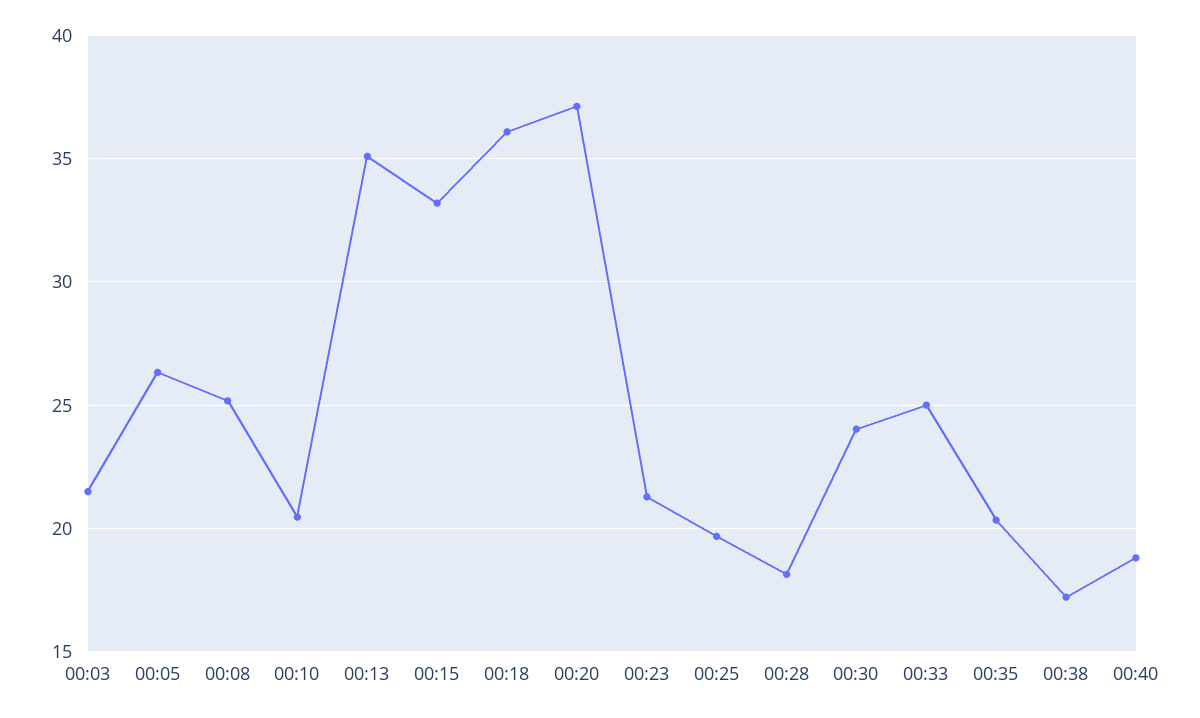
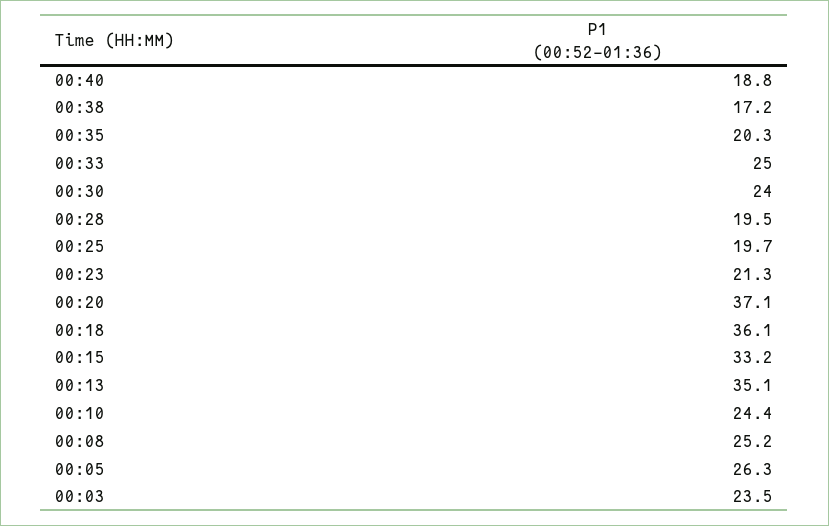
  {
-   "00:03": 21.5,
+   "00:03": 23.5,
    "00:05": 26.3,
    "00:08": 25.2,
-   "00:10": 20.5,
+   "00:10": 24.4,
    "00:13": 35.1,
    "00:15": 33.2,
    "00:18": 36.1,
    "00:20": 37.1,
    "00:23": 21.3,
    "00:25": 19.7,
-   "00:28": 18,
+   "00:28": 19.5,
    "00:30": 24,
    "00:33": 25,
    "00:35": 20.3,
    "00:38": 17.2,
    "00:40": 18.8
  }

